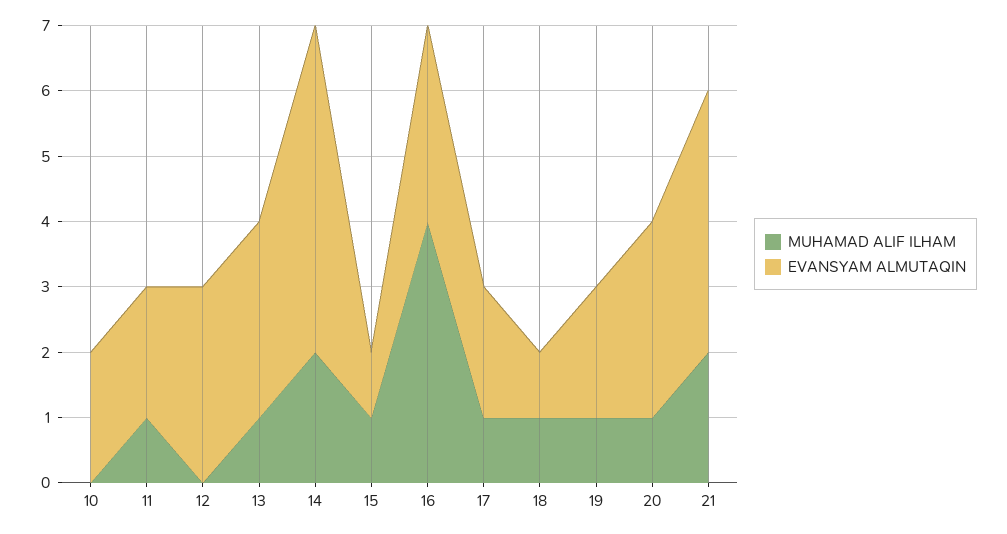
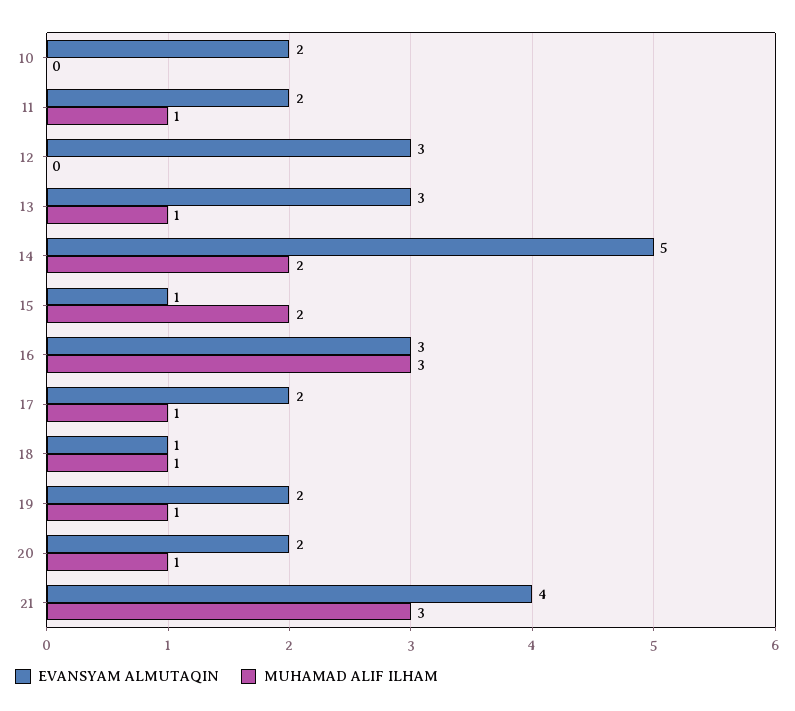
  {
    "MUHAMAD ALIF ILHAM": {
      "10": 0,
      "11": 1,
      "12": 0,
      "13": 1,
      "14": 2,
-     "15": 1,
+     "15": 2,
-     "16": 4,
+     "16": 3,
      "17": 1,
      "18": 1,
      "19": 1,
      "20": 1,
-     "21": 2
+     "21": 3
    },
    "EVANSYAM ALMUTAQIN": {
      "10": 2,
      "11": 2,
      "12": 3,
      "13": 3,
      "14": 5,
      "15": 1,
      "16": 3,
      "17": 2,
      "18": 1,
      "19": 2,
-     "20": 3,
+     "20": 2,
      "21": 4
    }
  }

